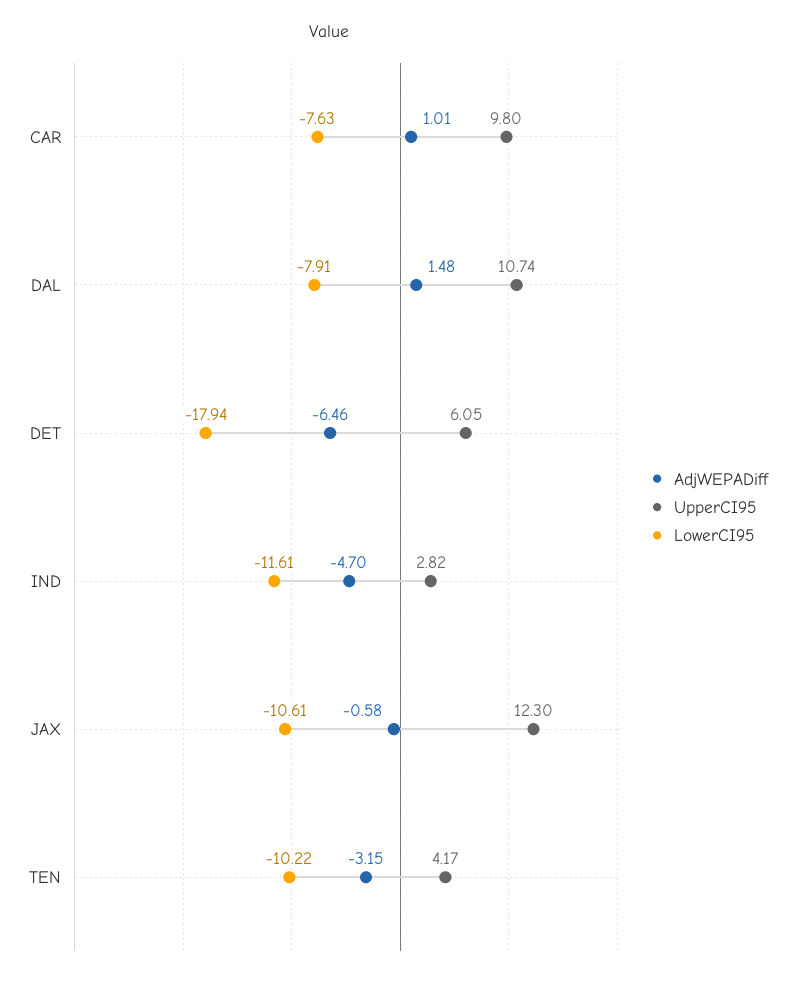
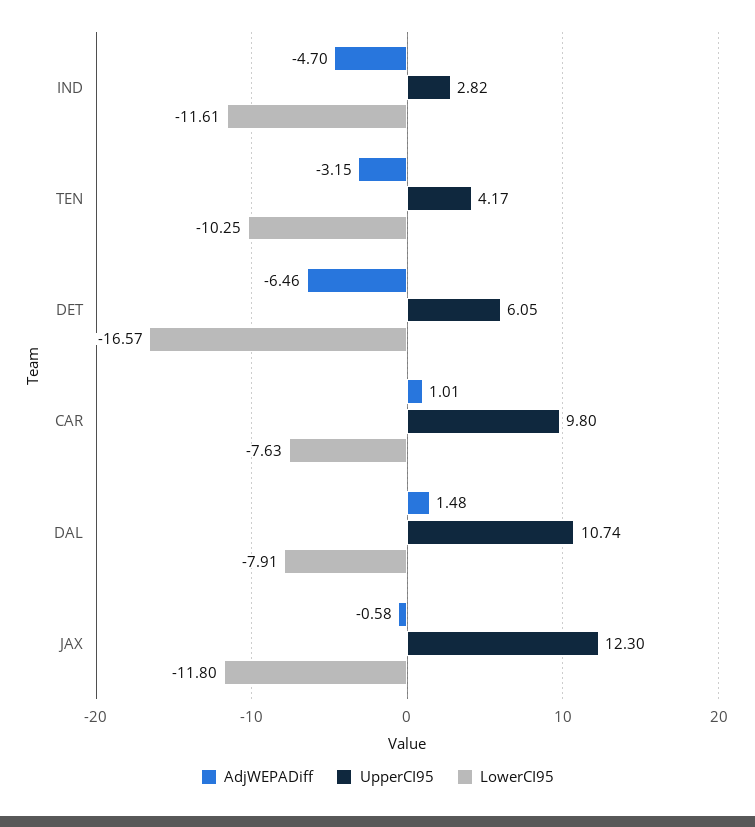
  {
    "AdjWEPADiff": {
      "CAR": 1.01,
      "DAL": 1.48,
      "DET": -6.46,
      "IND": -4.7,
      "JAX": -0.58,
      "TEN": -3.15
    },
    "UpperCI95": {
      "CAR": 9.8,
      "DAL": 10.74,
      "DET": 6.05,
      "IND": 2.82,
      "JAX": 12.3,
      "TEN": 4.17
    },
    "LowerCI95": {
      "CAR": -7.63,
      "DAL": -7.91,
-     "DET": -17.94,
+     "DET": -16.57,
      "IND": -11.61,
-     "JAX": -10.61,
+     "JAX": -11.8,
-     "TEN": -10.22
+     "TEN": -10.25
    }
  }

